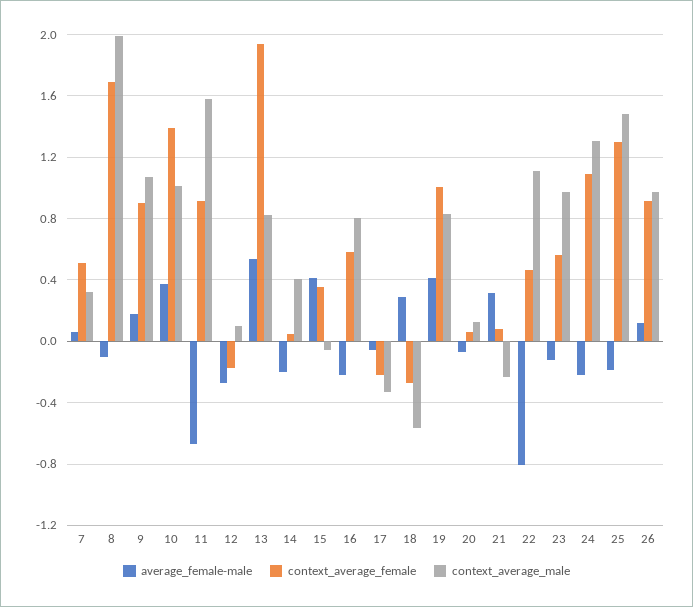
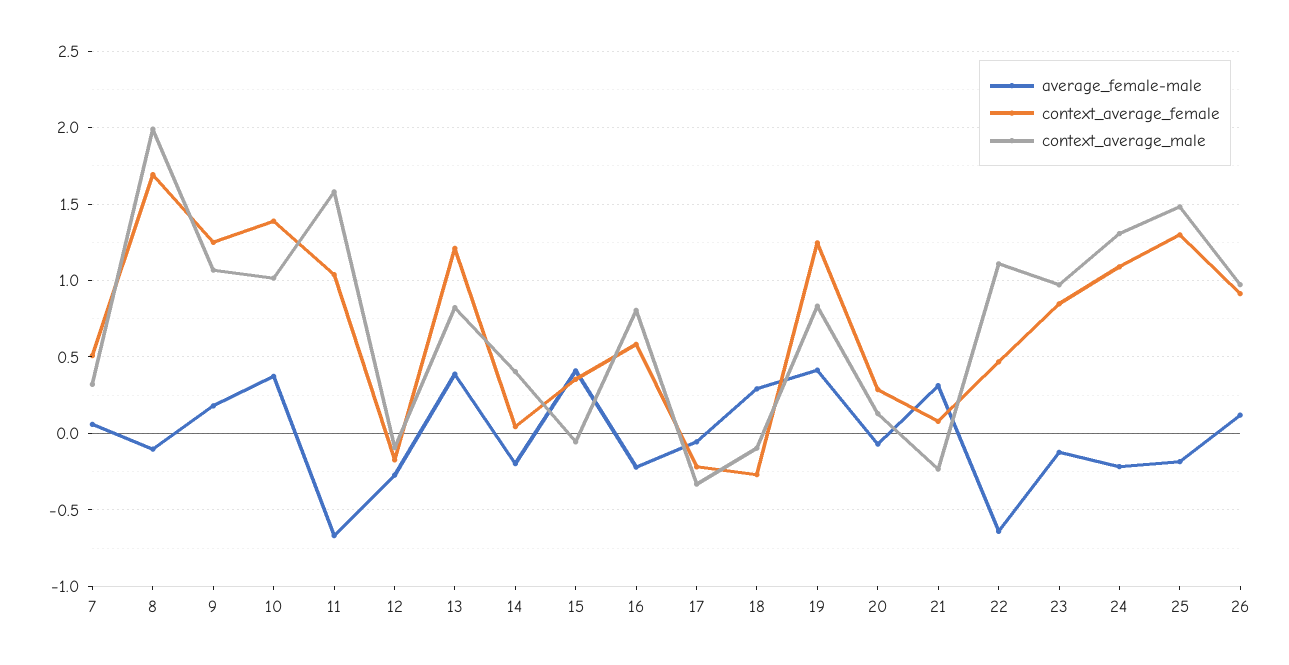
  {
    "average_female-male": {
      "7": 0.05,
      "8": -0.1,
      "9": 0.2,
      "10": 0.35,
      "11": -0.65,
      "12": -0.25,
-     "13": 0.55,
+     "13": 0.4,
      "14": -0.2,
      "15": 0.4,
      "16": -0.2,
      "17": -0.05,
      "18": 0.3,
      "19": 0.4,
      "20": -0.05,
      "21": 0.3,
-     "22": -0.8,
+     "22": -0.65,
      "23": -0.1,
      "24": -0.2,
      "25": -0.2,
      "26": 0.1
    },
    "context_average_female": {
      "7": 0.5,
      "8": 1.7,
-     "9": 0.9,
+     "9": 1.25,
      "10": 1.4,
-     "11": 0.9,
+     "11": 1.05,
      "12": -0.15,
-     "13": 1.95,
+     "13": 1.2,
      "14": 0.05,
      "15": 0.35,
      "16": 0.6,
      "17": -0.2,
      "18": -0.25,
-     "19": 1,
+     "19": 1.25,
-     "20": 0.05,
+     "20": 0.3,
      "21": 0.1,
      "22": 0.45,
-     "23": 0.55,
+     "23": 0.85,
      "24": 1.1,
      "25": 1.3,
      "26": 0.9
    },
    "context_average_male": {
      "7": 0.3,
      "8": 2,
      "9": 1.05,
      "10": 1,
      "11": 1.6,
-     "12": 0.1,
+     "12": -0.1,
      "13": 0.8,
      "14": 0.4,
      "15": -0.05,
      "16": 0.8,
      "17": -0.35,
-     "18": -0.55,
+     "18": -0.1,
      "19": 0.85,
      "20": 0.15,
      "21": -0.25,
      "22": 1.1,
      "23": 0.95,
      "24": 1.3,
      "25": 1.5,
      "26": 0.95
    }
  }

